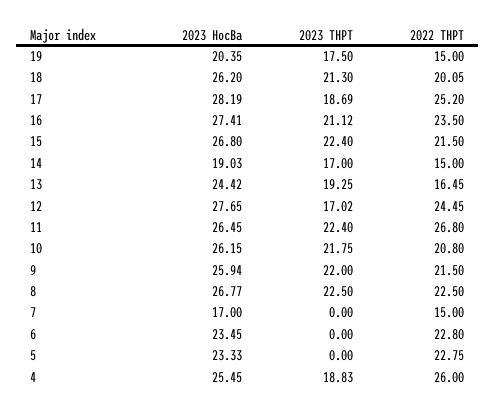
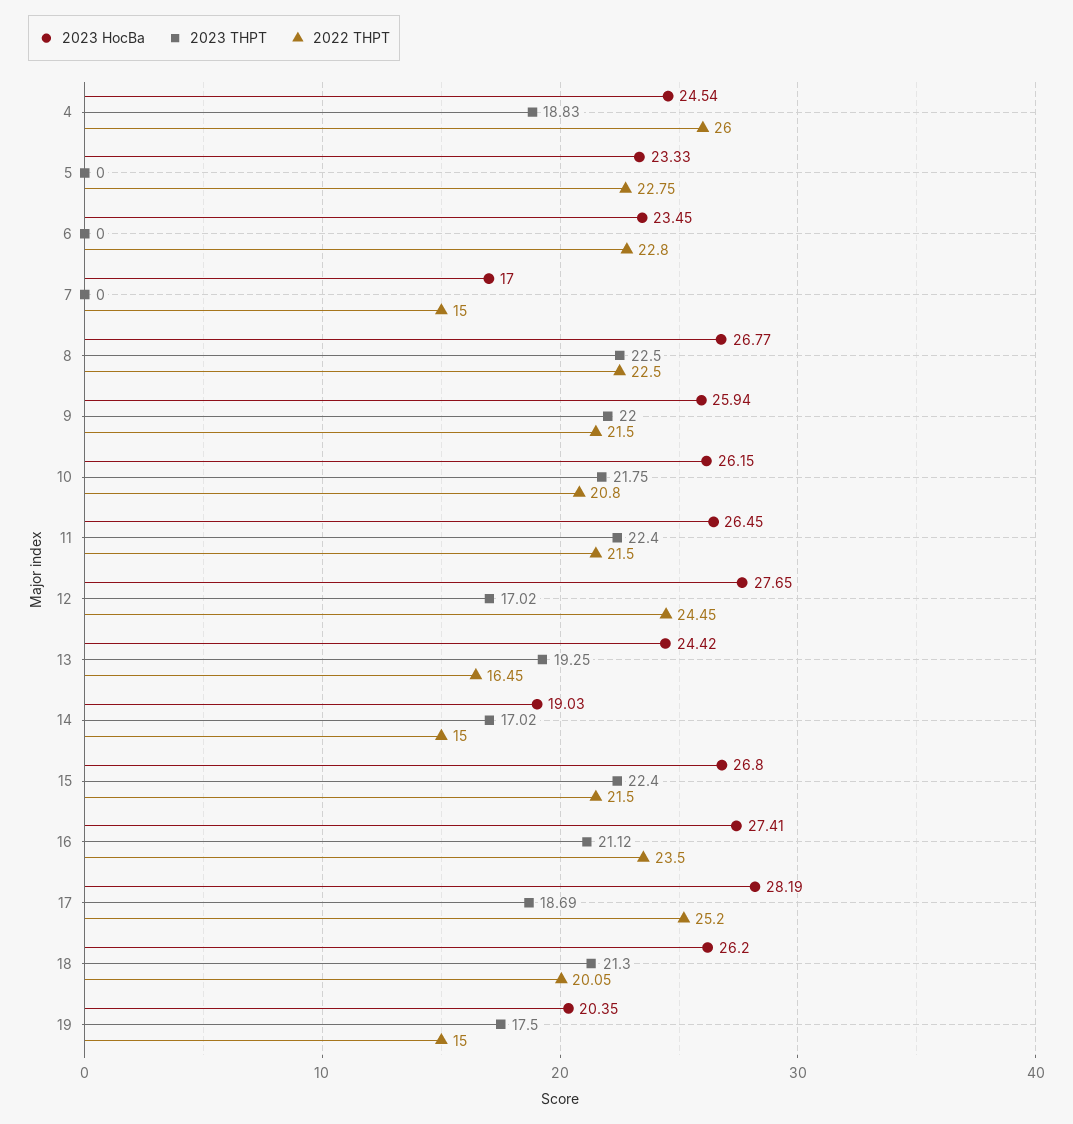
  {
    "2023 HocBa": {
      "19": 20.35,
      "18": 26.2,
      "17": 28.19,
      "16": 27.41,
      "15": 26.8,
      "14": 19.03,
      "13": 24.42,
      "12": 27.65,
      "11": 26.45,
      "10": 26.15,
      "9": 25.94,
      "8": 26.77,
      "7": 17,
      "6": 23.45,
      "5": 23.33,
-     "4": 25.45
+     "4": 24.54
    },
    "2023 THPT": {
      "19": 17.5,
      "18": 21.3,
      "17": 18.69,
      "16": 21.12,
      "15": 22.4,
-     "14": 17,
+     "14": 17.02,
      "13": 19.25,
      "12": 17.02,
      "11": 22.4,
      "10": 21.75,
      "9": 22,
      "8": 22.5,
      "7": 0,
      "6": 0,
      "5": 0,
      "4": 18.83
    },
    "2022 THPT": {
      "19": 15,
      "18": 20.05,
      "17": 25.2,
      "16": 23.5,
      "15": 21.5,
      "14": 15,
      "13": 16.45,
      "12": 24.45,
-     "11": 26.8,
+     "11": 21.5,
      "10": 20.8,
      "9": 21.5,
      "8": 22.5,
      "7": 15,
      "6": 22.8,
      "5": 22.75,
      "4": 26
    }
  }

